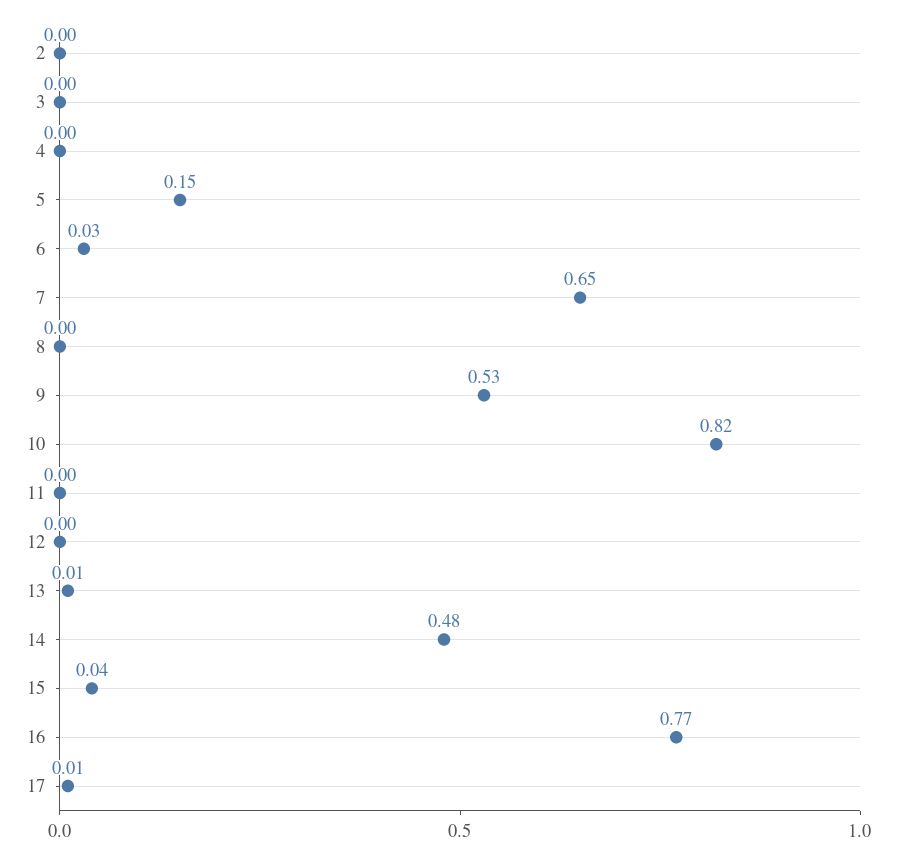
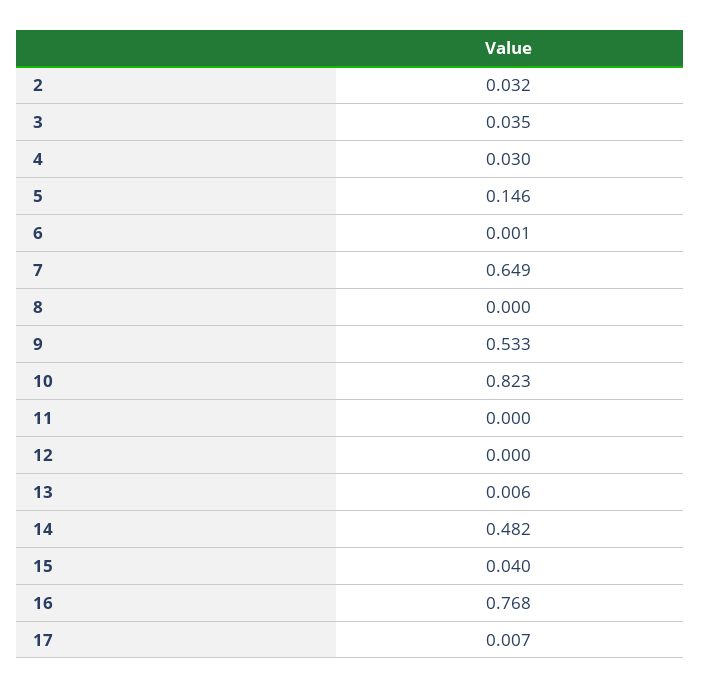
  {
-   "2": 0,
+   "2": 0.032,
-   "3": 0,
+   "3": 0.035,
-   "4": 0,
+   "4": 0.03,
    "5": 0.146,
-   "6": 0.03,
+   "6": 0.001,
    "7": 0.649,
    "8": 0,
    "9": 0.533,
    "10": 0.823,
    "11": 0,
    "12": 0,
    "13": 0.006,
    "14": 0.482,
    "15": 0.04,
    "16": 0.768,
    "17": 0.007
  }

